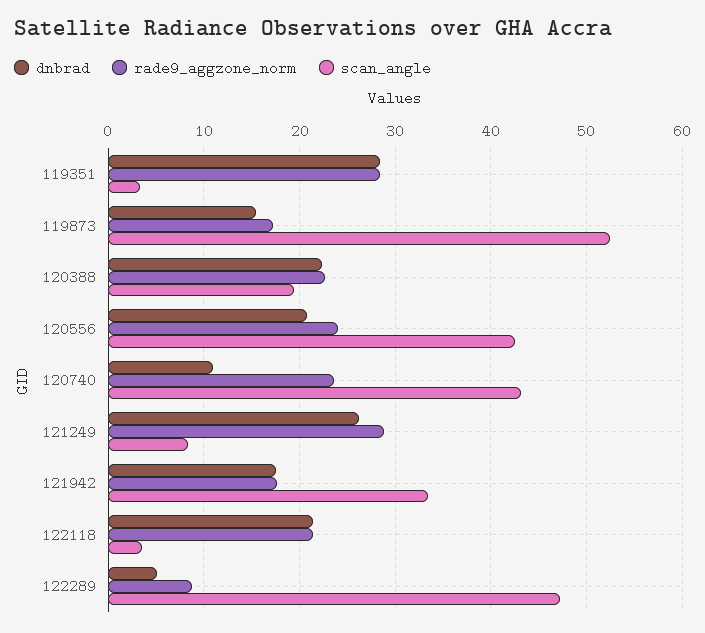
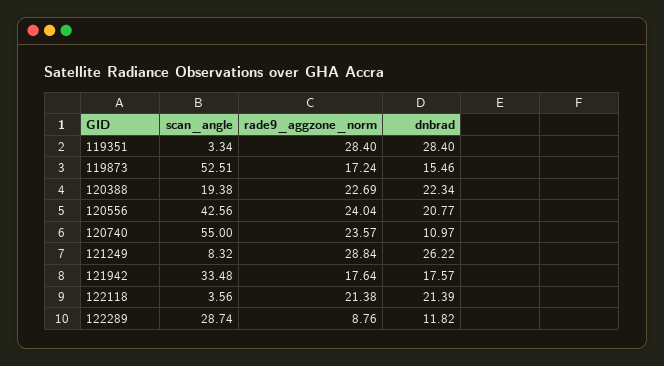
  {
    "dnbrad": {
      "119351": 28.4,
      "119873": 15.46,
      "120388": 22.34,
      "120556": 20.77,
      "120740": 10.97,
      "121249": 26.22,
      "121942": 17.57,
      "122118": 21.39,
-     "122289": 5
+     "122289": 11.82
    },
    "rade9_aggzone_norm": {
      "119351": 28.4,
      "119873": 17.24,
      "120388": 22.69,
      "120556": 24.04,
      "120740": 23.57,
      "121249": 28.84,
      "121942": 17.64,
      "122118": 21.38,
      "122289": 8.76
    },
    "scan_angle": {
      "119351": 3.34,
      "119873": 52.51,
      "120388": 19.38,
      "120556": 42.56,
-     "120740": 43,
+     "120740": 55,
      "121249": 8.32,
      "121942": 33.48,
      "122118": 3.56,
-     "122289": 47
+     "122289": 28.74
    }
  }

